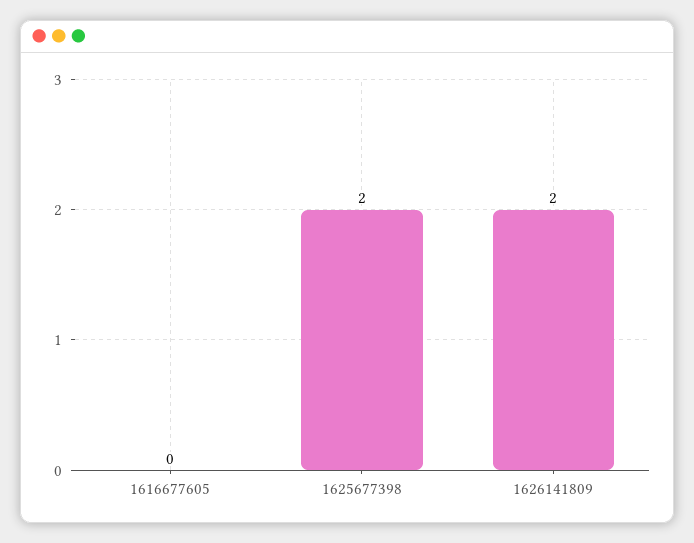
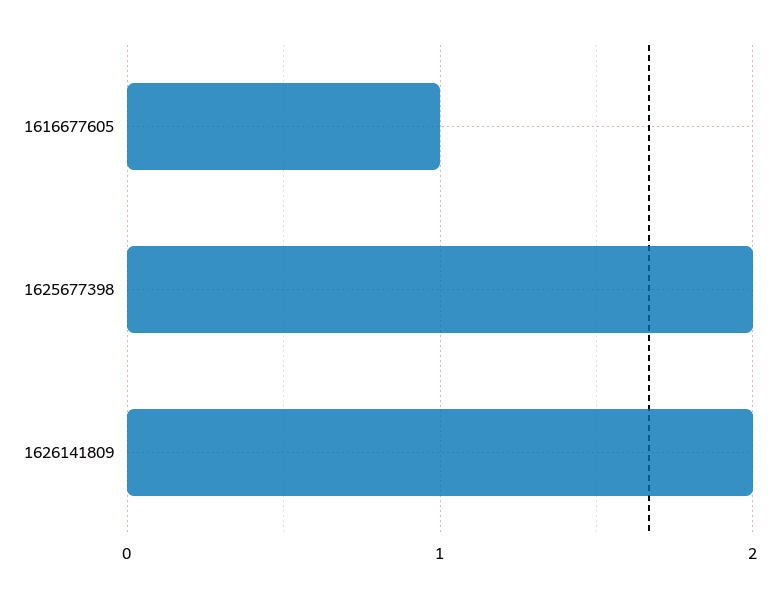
  {
-   "1616677605": 0,
+   "1616677605": 1,
    "1625677398": 2,
    "1626141809": 2
  }

